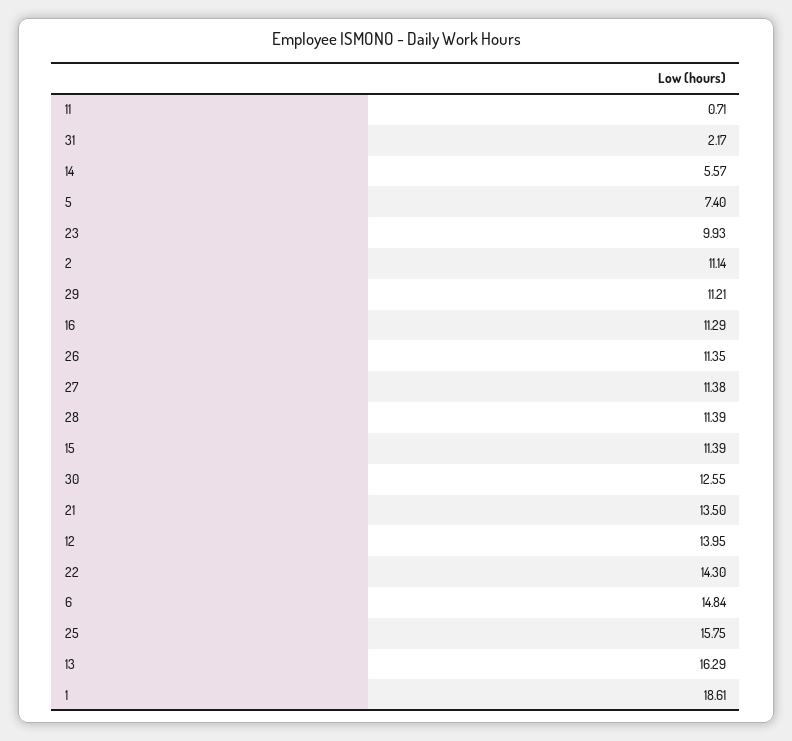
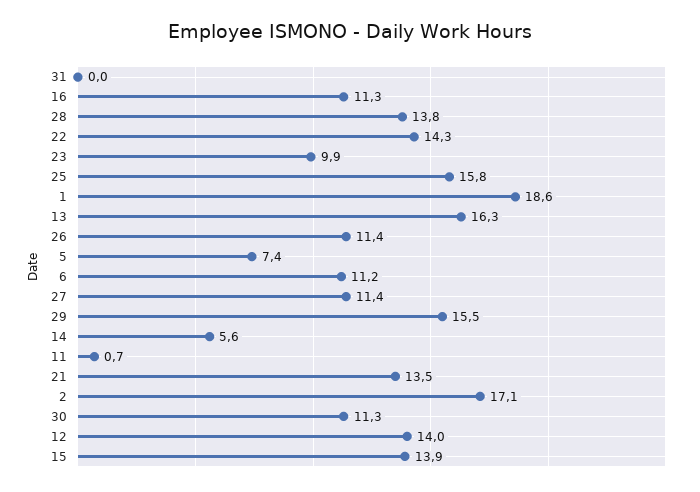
  {
    "11": 0.71,
-   "31": 2.17,
+   "31": 0,
    "14": 5.57,
    "5": 7.4,
    "23": 9.93,
-   "2": 11.14,
+   "2": 17.1,
-   "29": 11.21,
+   "29": 15.5,
    "16": 11.29,
    "26": 11.35,
    "27": 11.38,
-   "28": 11.39,
+   "28": 13.8,
-   "15": 11.39,
+   "15": 13.9,
-   "30": 12.55,
+   "30": 11.3,
    "21": 13.5,
    "12": 13.95,
    "22": 14.3,
-   "6": 14.84,
+   "6": 11.2,
    "25": 15.75,
    "13": 16.29,
    "1": 18.61
  }

